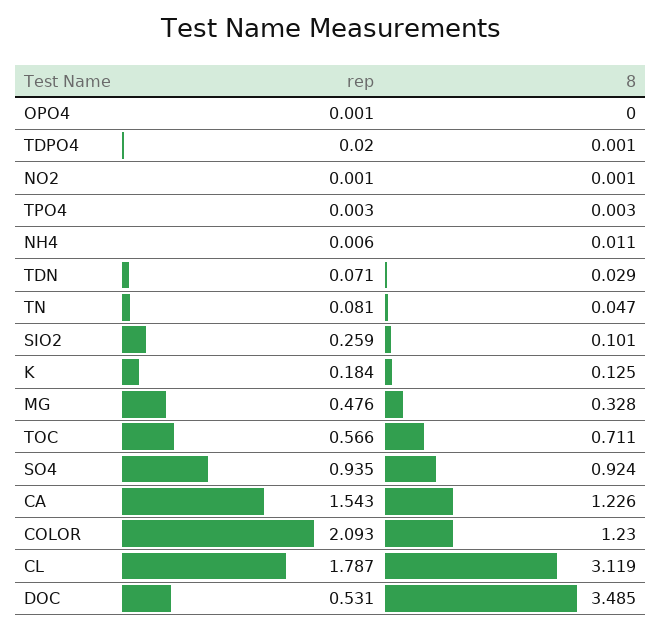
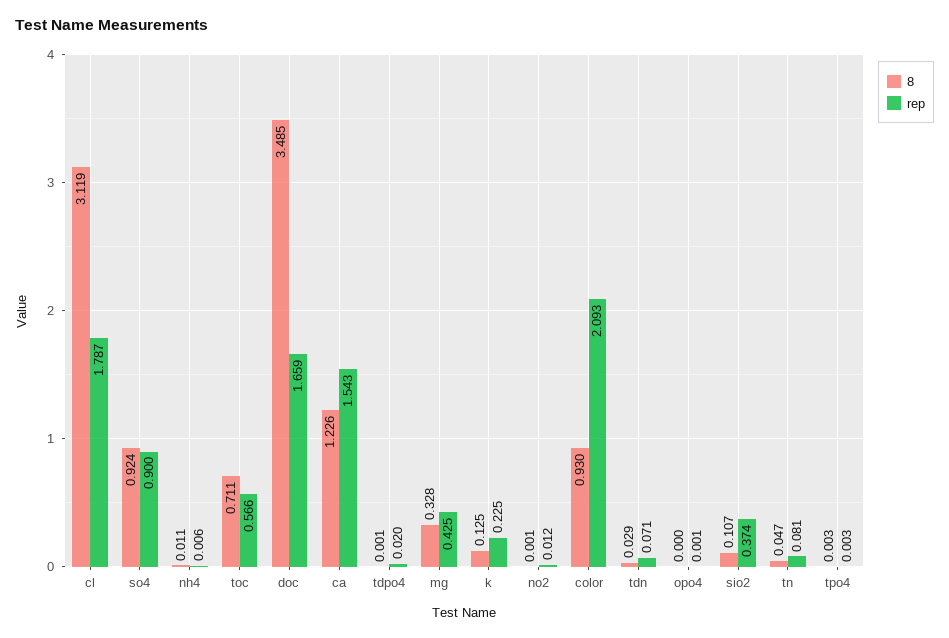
  {
    "rep": {
      "OPO4": 0.001,
      "TDPO4": 0.02,
-     "NO2": 0.001,
+     "NO2": 0.012,
      "TPO4": 0.003,
      "NH4": 0.006,
      "TDN": 0.071,
      "TN": 0.081,
-     "SIO2": 0.259,
+     "SIO2": 0.374,
-     "K": 0.184,
+     "K": 0.225,
-     "MG": 0.476,
+     "MG": 0.425,
      "TOC": 0.566,
-     "SO4": 0.935,
+     "SO4": 0.9,
      "CA": 1.543,
      "COLOR": 2.093,
      "CL": 1.787,
-     "DOC": 0.531
+     "DOC": 1.659
    },
    "8": {
      "OPO4": 0,
      "TDPO4": 0.001,
      "NO2": 0.001,
      "TPO4": 0.003,
      "NH4": 0.011,
      "TDN": 0.029,
      "TN": 0.047,
-     "SIO2": 0.101,
+     "SIO2": 0.107,
      "K": 0.125,
      "MG": 0.328,
      "TOC": 0.711,
      "SO4": 0.924,
      "CA": 1.226,
-     "COLOR": 1.23,
+     "COLOR": 0.93,
      "CL": 3.119,
      "DOC": 3.485
    }
  }

